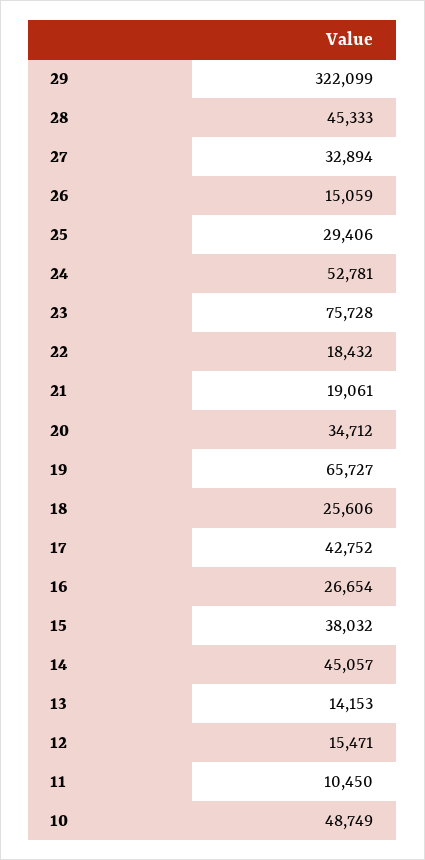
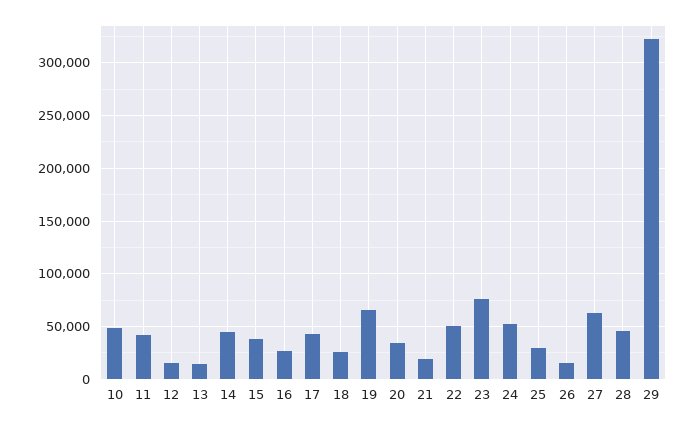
  {
    "29": 322099,
    "28": 45333,
-   "27": 32894,
+   "27": 60000,
    "26": 15059,
    "25": 29406,
    "24": 52781,
    "23": 75728,
-   "22": 18432,
+   "22": 50000,
    "21": 19061,
    "20": 34712,
    "19": 65727,
    "18": 25606,
    "17": 42752,
    "16": 26654,
    "15": 38032,
    "14": 45057,
    "13": 14153,
    "12": 15471,
-   "11": 10450,
+   "11": 40000,
    "10": 48749
  }

